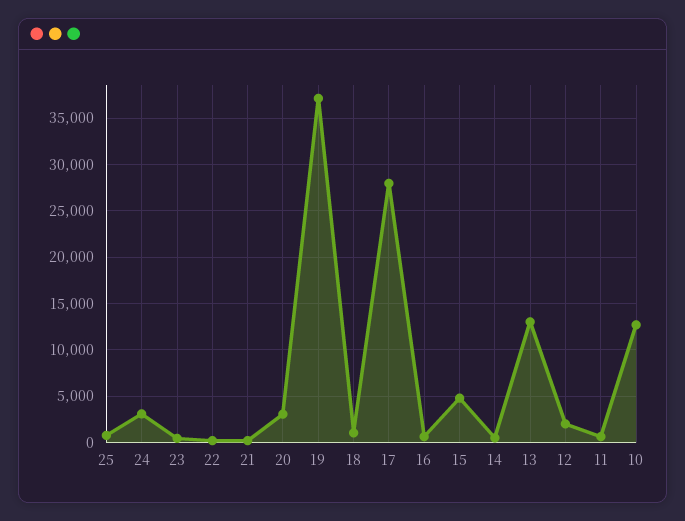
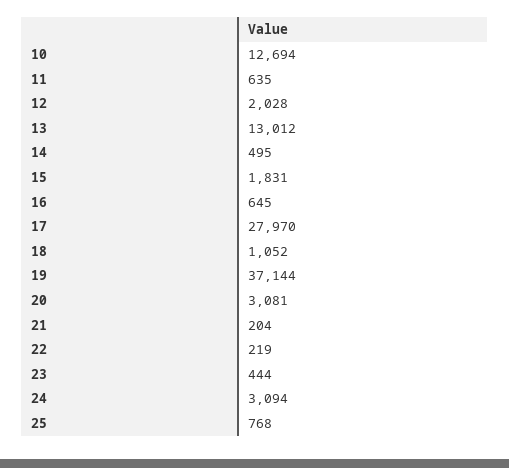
  {
    "25": 768,
    "24": 3094,
    "23": 444,
    "22": 219,
    "21": 204,
    "20": 3081,
    "19": 37144,
    "18": 1052,
    "17": 27970,
    "16": 645,
-   "15": 5000,
+   "15": 1831,
    "14": 495,
    "13": 13012,
    "12": 2028,
    "11": 635,
    "10": 12694
  }

